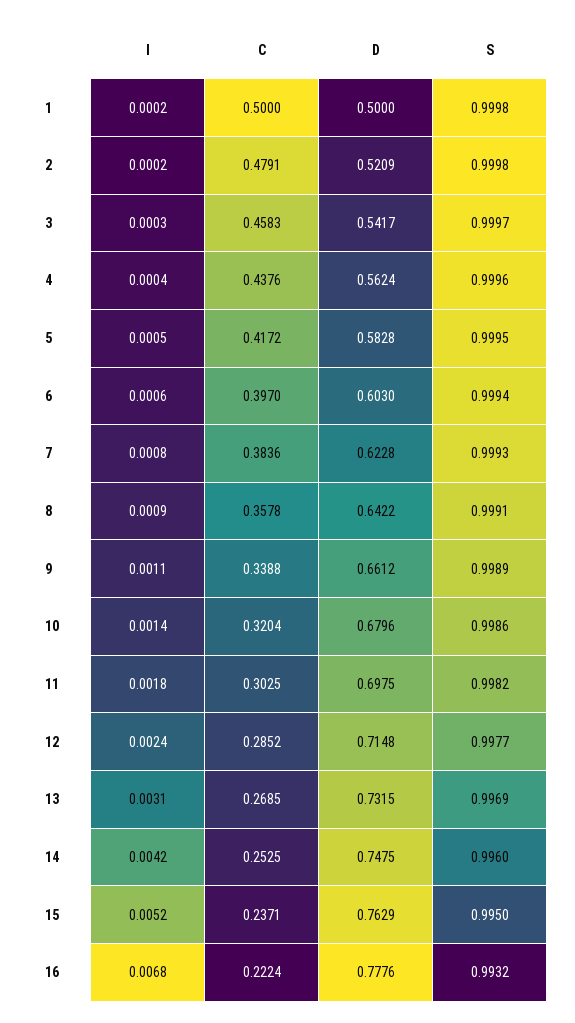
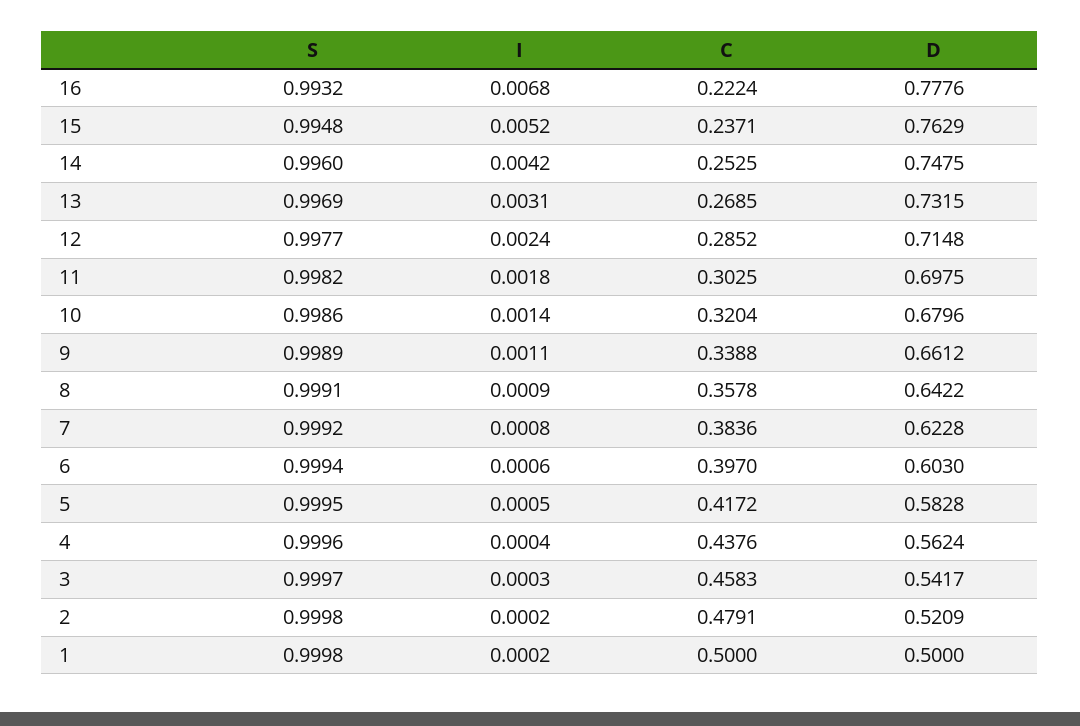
  {
    "I": {
      "1": 0.0002,
      "2": 0.0002,
      "3": 0.0003,
      "4": 0.0004,
      "5": 0.0005,
      "6": 0.0006,
      "7": 0.0008,
      "8": 0.0009,
      "9": 0.0011,
      "10": 0.0014,
      "11": 0.0018,
      "12": 0.0024,
      "13": 0.0031,
      "14": 0.0042,
      "15": 0.0052,
      "16": 0.0068
    },
    "C": {
      "1": 0.5,
      "2": 0.4791,
      "3": 0.4583,
      "4": 0.4376,
      "5": 0.4172,
      "6": 0.397,
      "7": 0.3836,
      "8": 0.3578,
      "9": 0.3388,
      "10": 0.3204,
      "11": 0.3025,
      "12": 0.2852,
      "13": 0.2685,
      "14": 0.2525,
      "15": 0.2371,
      "16": 0.2224
    },
    "D": {
      "1": 0.5,
      "2": 0.5209,
      "3": 0.5417,
      "4": 0.5624,
      "5": 0.5828,
      "6": 0.603,
      "7": 0.6228,
      "8": 0.6422,
      "9": 0.6612,
      "10": 0.6796,
      "11": 0.6975,
      "12": 0.7148,
      "13": 0.7315,
      "14": 0.7475,
      "15": 0.7629,
      "16": 0.7776
    },
    "S": {
      "1": 0.9998,
      "2": 0.9998,
      "3": 0.9997,
      "4": 0.9996,
      "5": 0.9995,
      "6": 0.9994,
-     "7": 0.9993,
+     "7": 0.9992,
      "8": 0.9991,
      "9": 0.9989,
      "10": 0.9986,
      "11": 0.9982,
      "12": 0.9977,
      "13": 0.9969,
      "14": 0.996,
-     "15": 0.995,
+     "15": 0.9948,
      "16": 0.9932
    }
  }

